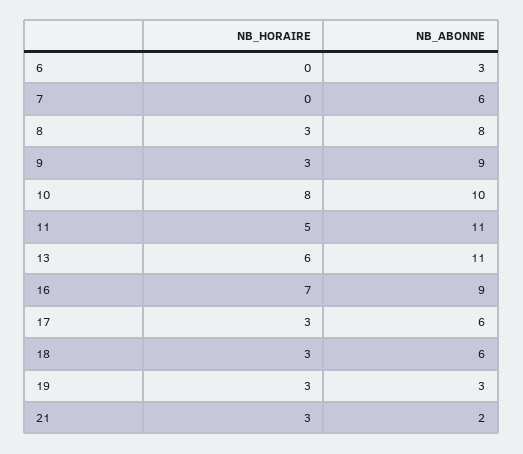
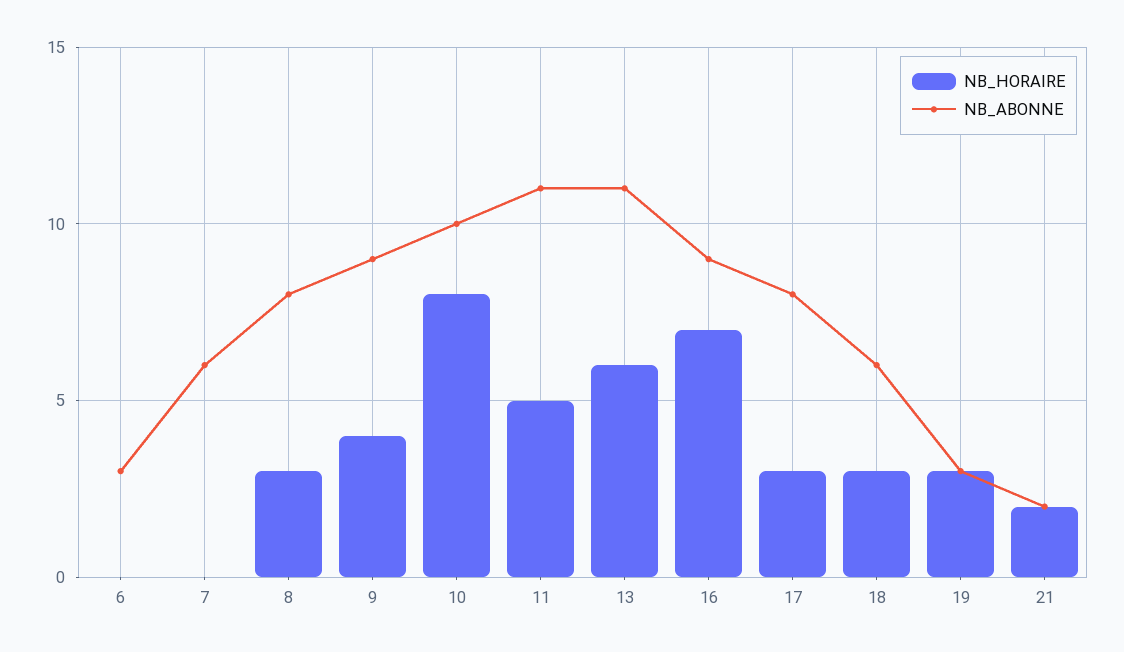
  {
    "NB_HORAIRE": {
      "6": 0,
      "7": 0,
      "8": 3,
-     "9": 3,
+     "9": 4,
      "10": 8,
      "11": 5,
      "13": 6,
      "16": 7,
      "17": 3,
      "18": 3,
      "19": 3,
-     "21": 3
+     "21": 2
    },
    "NB_ABONNE": {
      "6": 3,
      "7": 6,
      "8": 8,
      "9": 9,
      "10": 10,
      "11": 11,
      "13": 11,
      "16": 9,
-     "17": 6,
+     "17": 8,
      "18": 6,
      "19": 3,
      "21": 2
    }
  }

